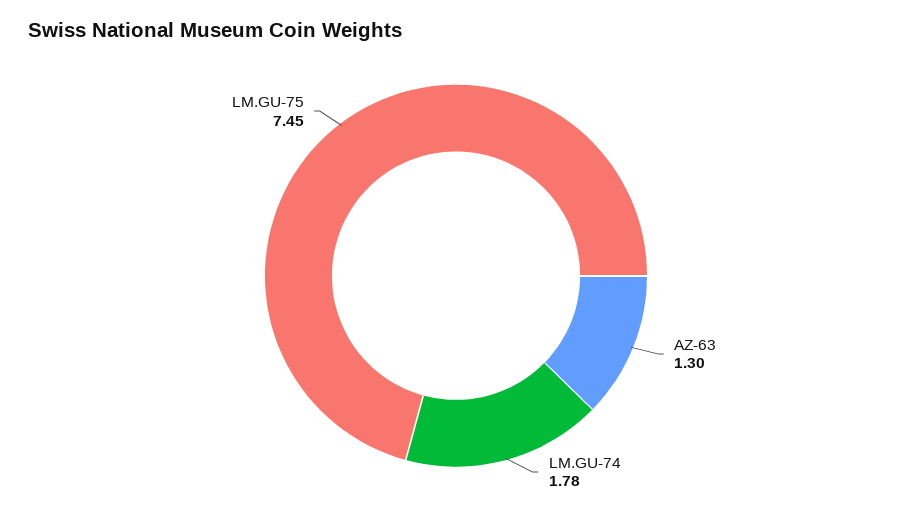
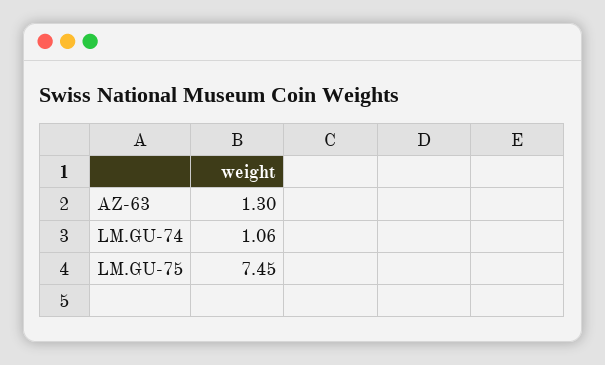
  {
    "AZ-63": 1.3,
-   "LM.GU-74": 1.78,
+   "LM.GU-74": 1.06,
    "LM.GU-75": 7.45
  }

